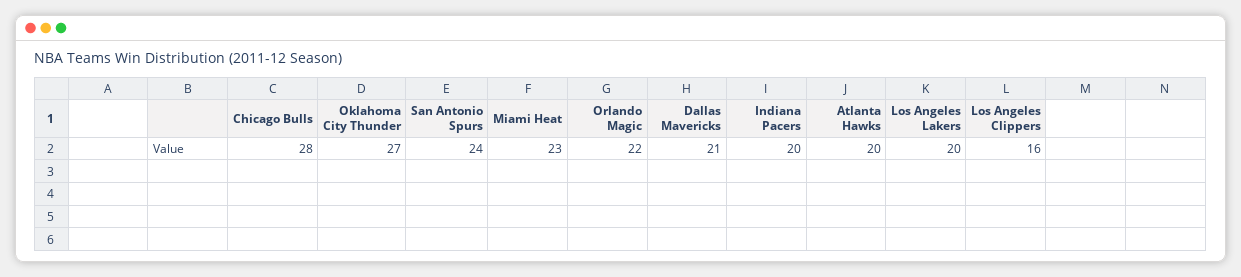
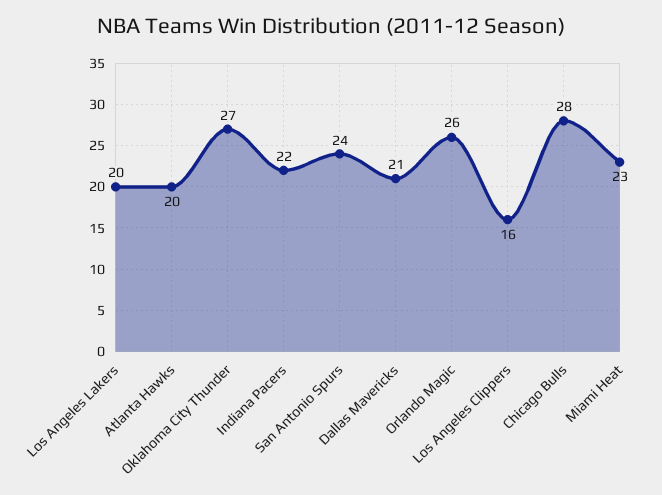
  {
    "Chicago Bulls": 28,
    "Oklahoma City Thunder": 27,
    "San Antonio Spurs": 24,
    "Miami Heat": 23,
-   "Orlando Magic": 22,
+   "Orlando Magic": 26,
    "Dallas Mavericks": 21,
-   "Indiana Pacers": 20,
+   "Indiana Pacers": 22,
    "Atlanta Hawks": 20,
    "Los Angeles Lakers": 20,
    "Los Angeles Clippers": 16
  }

